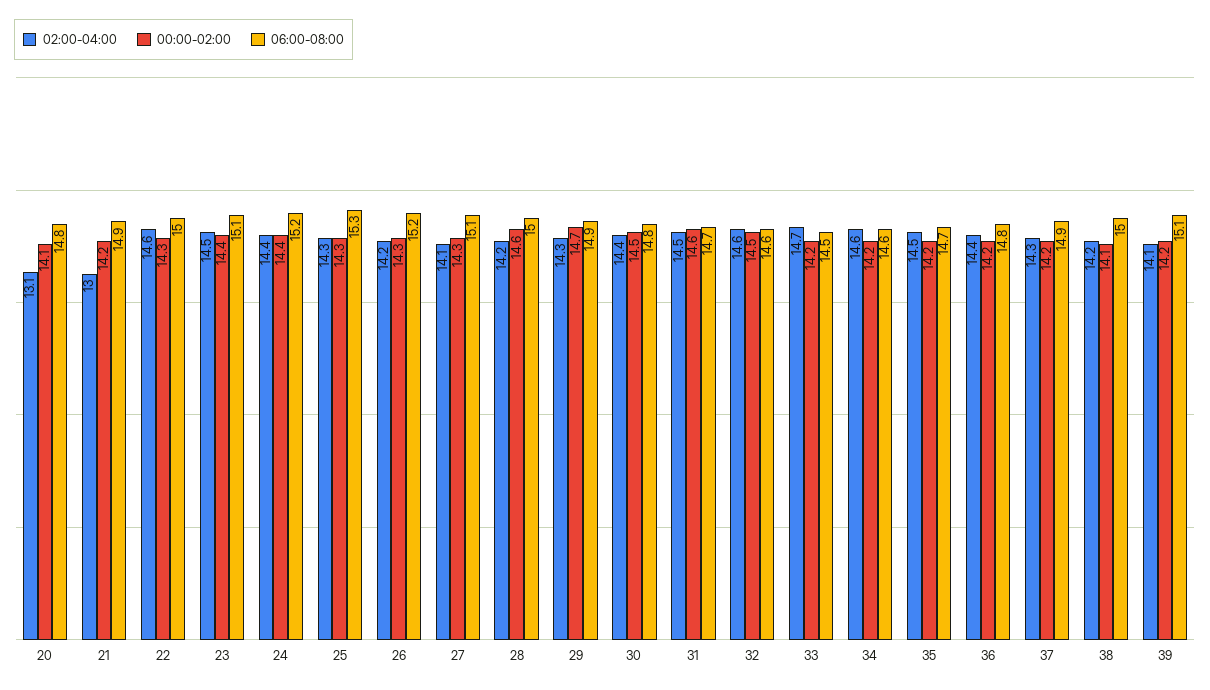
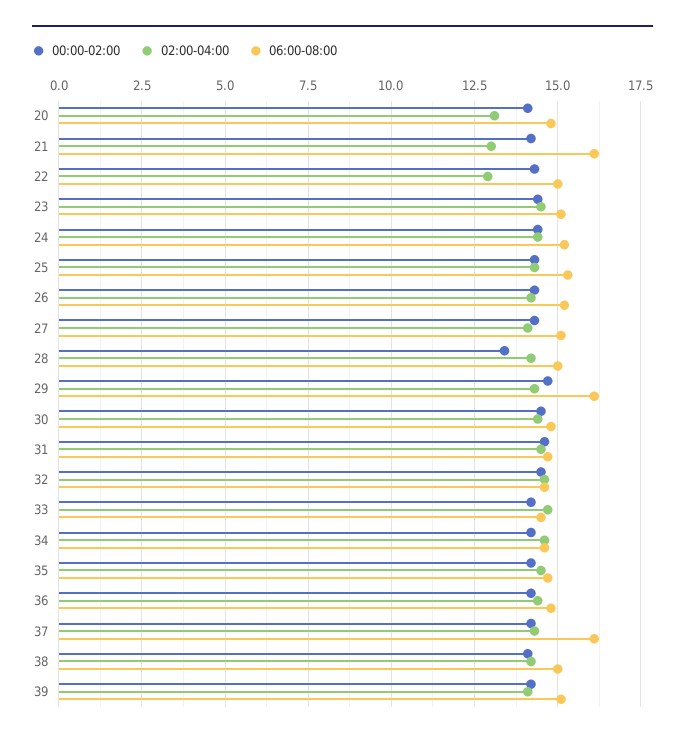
  {
    "02:00-04:00": {
      "20": 13.1,
      "21": 13,
-     "22": 14.6,
+     "22": 13,
      "23": 14.5,
      "24": 14.4,
      "25": 14.3,
      "26": 14.2,
      "27": 14.1,
      "28": 14.2,
      "29": 14.3,
      "30": 14.4,
      "31": 14.5,
      "32": 14.6,
      "33": 14.7,
      "34": 14.6,
      "35": 14.5,
      "36": 14.4,
      "37": 14.3,
      "38": 14.2,
      "39": 14.1
    },
    "00:00-02:00": {
      "20": 14.1,
      "21": 14.2,
      "22": 14.3,
      "23": 14.4,
      "24": 14.4,
      "25": 14.3,
      "26": 14.3,
      "27": 14.3,
-     "28": 14.6,
+     "28": 13.5,
      "29": 14.7,
      "30": 14.5,
      "31": 14.6,
      "32": 14.5,
      "33": 14.2,
      "34": 14.2,
      "35": 14.2,
      "36": 14.2,
      "37": 14.2,
      "38": 14.1,
      "39": 14.2
    },
    "06:00-08:00": {
      "20": 14.8,
-     "21": 14.9,
+     "21": 16,
      "22": 15,
      "23": 15.1,
      "24": 15.2,
      "25": 15.3,
      "26": 15.2,
      "27": 15.1,
      "28": 15,
-     "29": 14.9,
+     "29": 16,
      "30": 14.8,
      "31": 14.7,
      "32": 14.6,
      "33": 14.5,
      "34": 14.6,
      "35": 14.7,
      "36": 14.8,
-     "37": 14.9,
+     "37": 16,
      "38": 15,
      "39": 15.1
    }
  }

